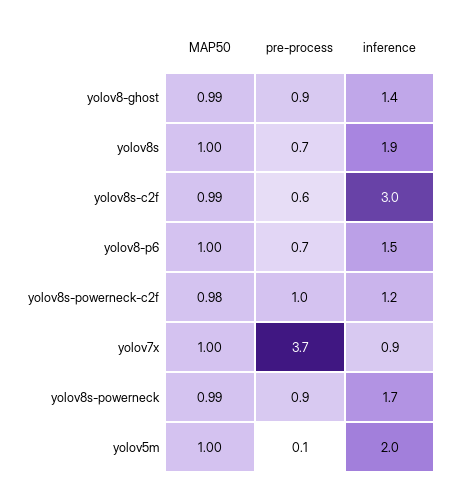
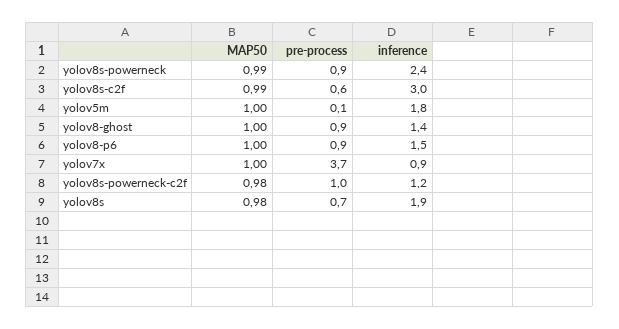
  {
    "MAP50": {
-     "yolov8-ghost": 0.99,
+     "yolov8-ghost": 1,
-     "yolov8s": 1,
+     "yolov8s": 0.98,
      "yolov8s-c2f": 0.99,
      "yolov8-p6": 1,
      "yolov8s-powerneck-c2f": 0.98,
      "yolov7x": 1,
      "yolov8s-powerneck": 0.99,
      "yolov5m": 1
    },
    "pre-process": {
      "yolov8-ghost": 0.9,
      "yolov8s": 0.7,
      "yolov8s-c2f": 0.6,
-     "yolov8-p6": 0.7,
+     "yolov8-p6": 0.9,
      "yolov8s-powerneck-c2f": 1,
      "yolov7x": 3.7,
      "yolov8s-powerneck": 0.9,
      "yolov5m": 0.1
    },
    "inference": {
      "yolov8-ghost": 1.4,
      "yolov8s": 1.9,
      "yolov8s-c2f": 3,
      "yolov8-p6": 1.5,
      "yolov8s-powerneck-c2f": 1.2,
      "yolov7x": 0.9,
-     "yolov8s-powerneck": 1.7,
+     "yolov8s-powerneck": 2.4,
-     "yolov5m": 2
+     "yolov5m": 1.8
    }
  }

